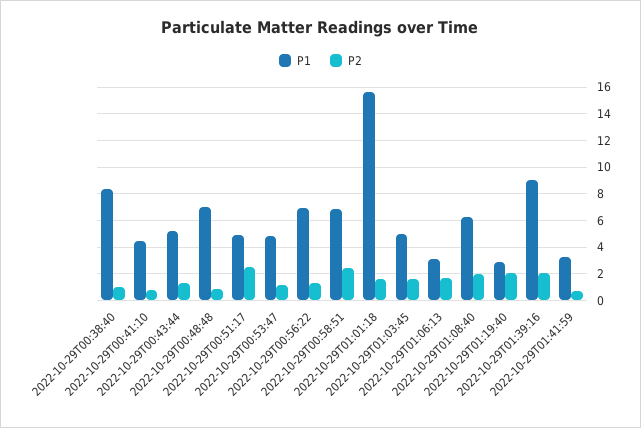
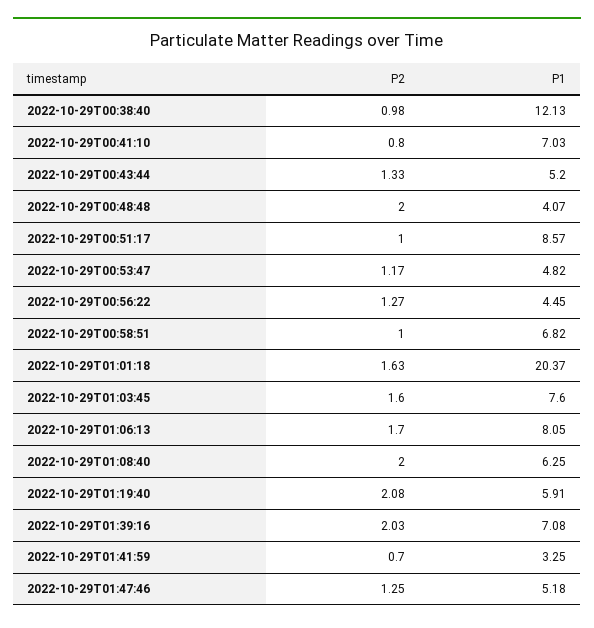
  {
    "P1": {
-     "2022-10-29T00:38:40": 8.5,
+     "2022-10-29T00:38:40": 12.13,
-     "2022-10-29T00:41:10": 4.5,
+     "2022-10-29T00:41:10": 7.03,
      "2022-10-29T00:43:44": 5.2,
-     "2022-10-29T00:48:48": 7,
+     "2022-10-29T00:48:48": 4.07,
-     "2022-10-29T00:51:17": 5,
+     "2022-10-29T00:51:17": 8.57,
      "2022-10-29T00:53:47": 4.82,
-     "2022-10-29T00:56:22": 7,
+     "2022-10-29T00:56:22": 4.45,
      "2022-10-29T00:58:51": 6.82,
-     "2022-10-29T01:01:18": 15.5,
+     "2022-10-29T01:01:18": 20.37,
-     "2022-10-29T01:03:45": 5,
+     "2022-10-29T01:03:45": 7.6,
-     "2022-10-29T01:06:13": 3,
+     "2022-10-29T01:06:13": 8.05,
      "2022-10-29T01:08:40": 6.25,
-     "2022-10-29T01:19:40": 3,
+     "2022-10-29T01:19:40": 5.91,
-     "2022-10-29T01:39:16": 9,
+     "2022-10-29T01:39:16": 7.08,
-     "2022-10-29T01:41:59": 3.25
+     "2022-10-29T01:41:59": 3.25,
+     "2022-10-29T01:47:46": 5.18
    },
    "P2": {
      "2022-10-29T00:38:40": 0.98,
      "2022-10-29T00:41:10": 0.8,
      "2022-10-29T00:43:44": 1.33,
-     "2022-10-29T00:48:48": 1,
+     "2022-10-29T00:48:48": 2,
-     "2022-10-29T00:51:17": 2.5,
+     "2022-10-29T00:51:17": 1,
      "2022-10-29T00:53:47": 1.17,
      "2022-10-29T00:56:22": 1.27,
-     "2022-10-29T00:58:51": 2.5,
+     "2022-10-29T00:58:51": 1,
      "2022-10-29T01:01:18": 1.63,
      "2022-10-29T01:03:45": 1.6,
      "2022-10-29T01:06:13": 1.7,
      "2022-10-29T01:08:40": 2,
      "2022-10-29T01:19:40": 2.08,
      "2022-10-29T01:39:16": 2.03,
-     "2022-10-29T01:41:59": 0.7
+     "2022-10-29T01:41:59": 0.7,
+     "2022-10-29T01:47:46": 1.25
    }
  }

